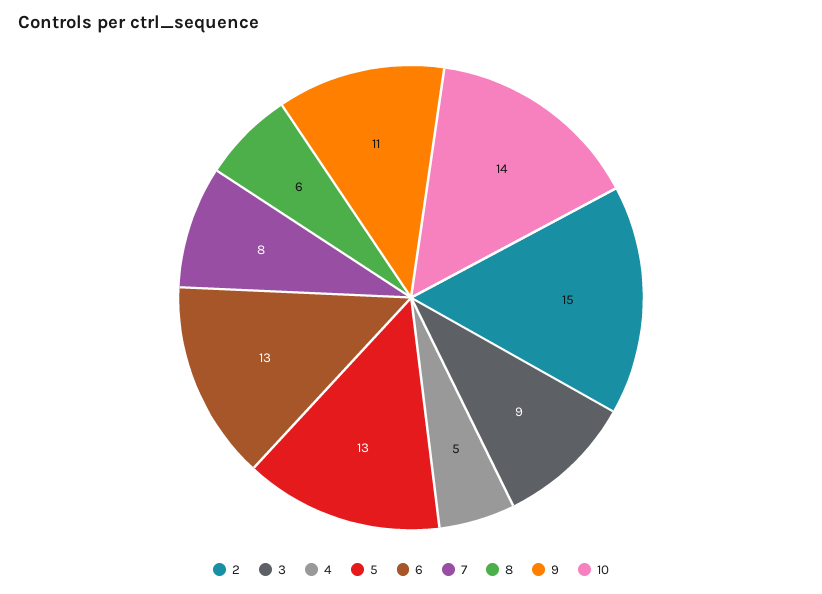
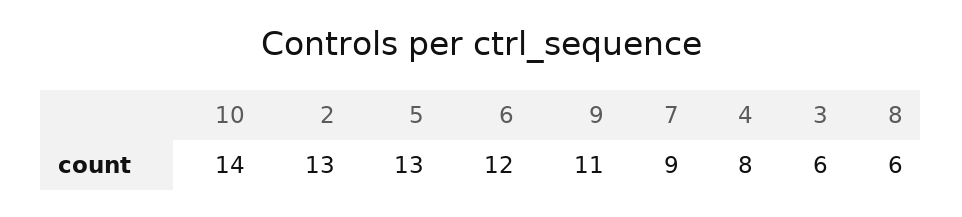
  {
-   "2": 15,
+   "2": 13,
-   "3": 9,
+   "3": 6,
-   "4": 5,
+   "4": 8,
    "5": 13,
-   "6": 13,
+   "6": 12,
-   "7": 8,
+   "7": 9,
    "8": 6,
    "9": 11,
    "10": 14
  }

